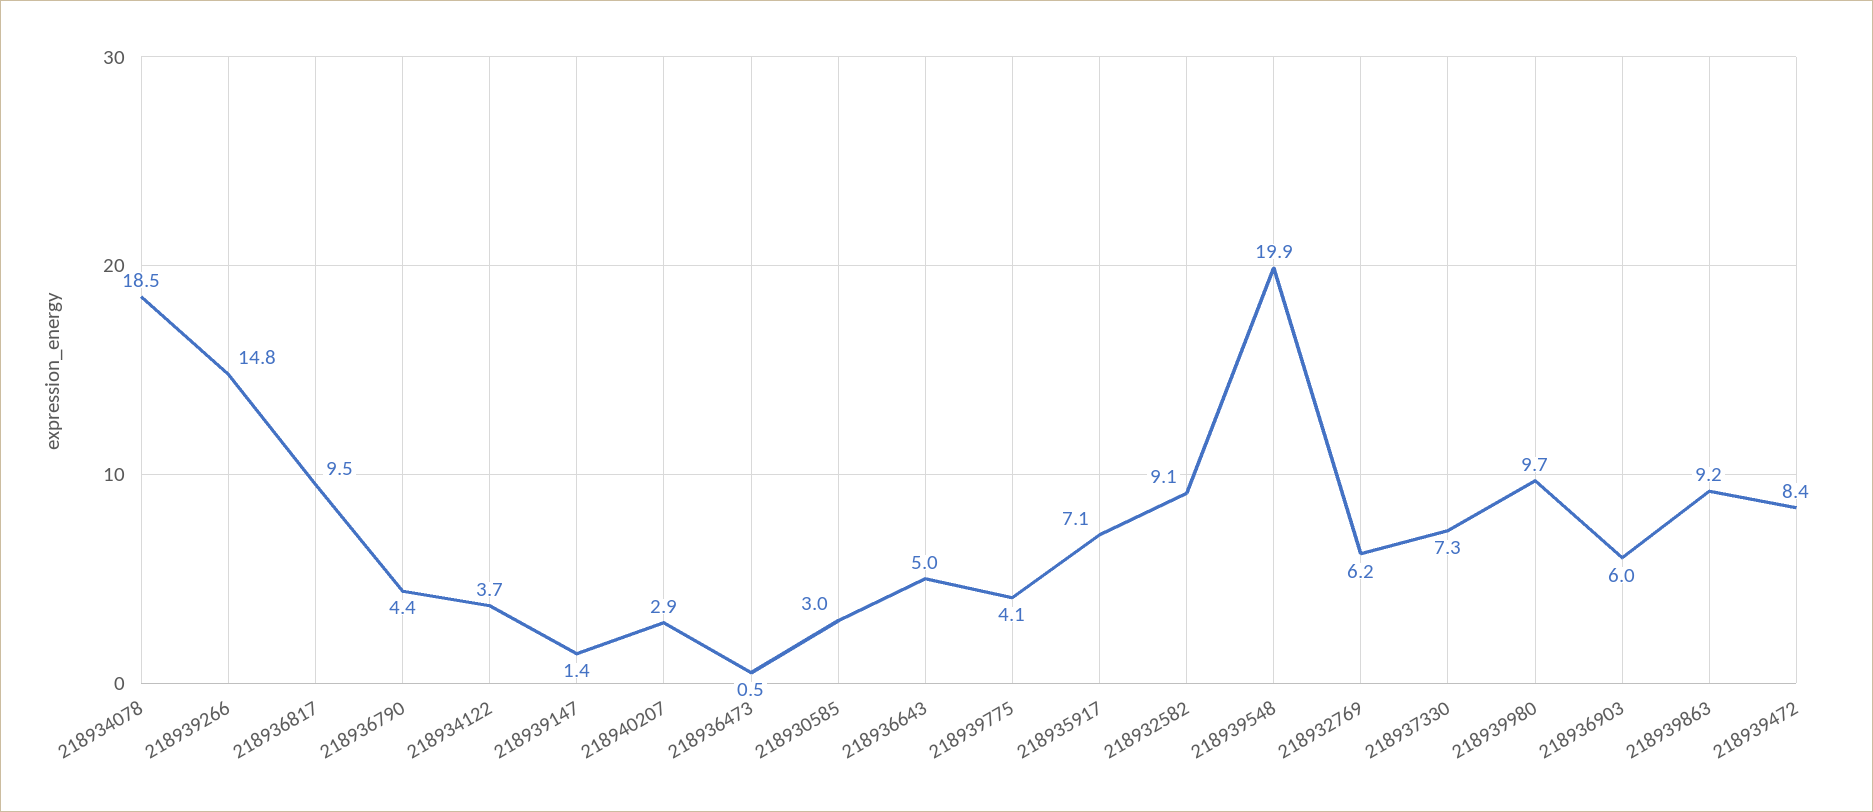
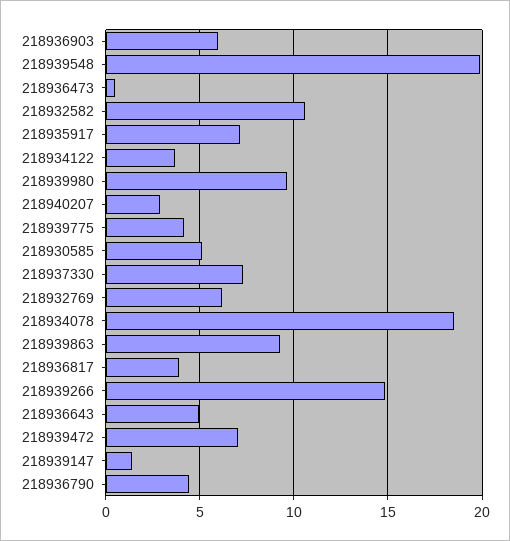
  {
    "218934078": 18.5,
    "218939266": 14.8,
-   "218936817": 9.5,
+   "218936817": 4,
    "218936790": 4.4,
    "218934122": 3.7,
    "218939147": 1.4,
    "218940207": 2.9,
    "218936473": 0.5,
-   "218930585": 3,
+   "218930585": 5,
    "218936643": 5,
    "218939775": 4.1,
    "218935917": 7.1,
-   "218932582": 9.1,
+   "218932582": 10.5,
    "218939548": 19.9,
    "218932769": 6.2,
    "218937330": 7.3,
    "218939980": 9.7,
    "218936903": 6,
    "218939863": 9.2,
-   "218939472": 8.4
+   "218939472": 7
  }

